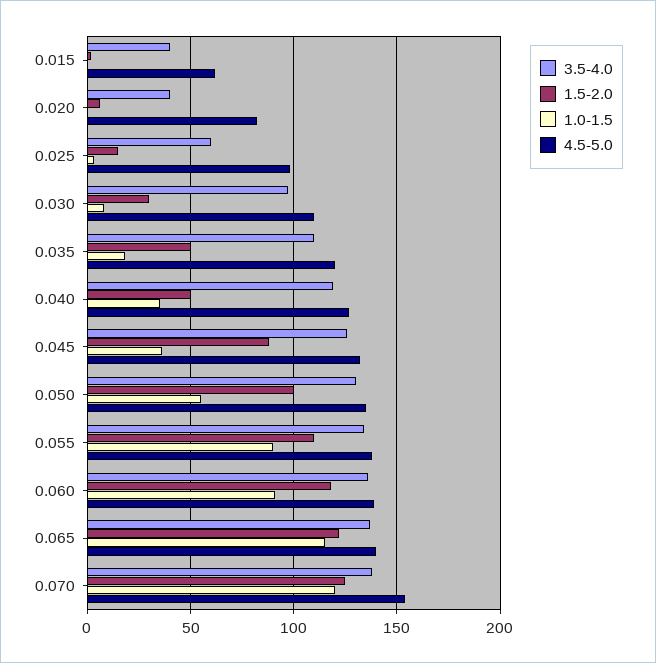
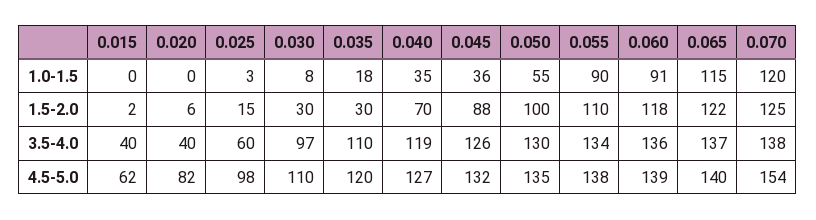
  {
    "3.5-4.0": {
      "0.015": 40,
      "0.020": 40,
      "0.025": 60,
      "0.030": 97,
      "0.035": 110,
      "0.040": 119,
      "0.045": 126,
      "0.050": 130,
      "0.055": 134,
      "0.060": 136,
      "0.065": 137,
      "0.070": 138
    },
    "1.5-2.0": {
      "0.015": 2,
      "0.020": 6,
      "0.025": 15,
      "0.030": 30,
-     "0.035": 50,
+     "0.035": 30,
-     "0.040": 50,
+     "0.040": 70,
      "0.045": 88,
      "0.050": 100,
      "0.055": 110,
      "0.060": 118,
      "0.065": 122,
      "0.070": 125
    },
    "1.0-1.5": {
      "0.015": 0,
      "0.020": 0,
      "0.025": 3,
      "0.030": 8,
      "0.035": 18,
      "0.040": 35,
      "0.045": 36,
      "0.050": 55,
      "0.055": 90,
      "0.060": 91,
      "0.065": 115,
      "0.070": 120
    },
    "4.5-5.0": {
      "0.015": 62,
      "0.020": 82,
      "0.025": 98,
      "0.030": 110,
      "0.035": 120,
      "0.040": 127,
      "0.045": 132,
      "0.050": 135,
      "0.055": 138,
      "0.060": 139,
      "0.065": 140,
      "0.070": 154
    }
  }

